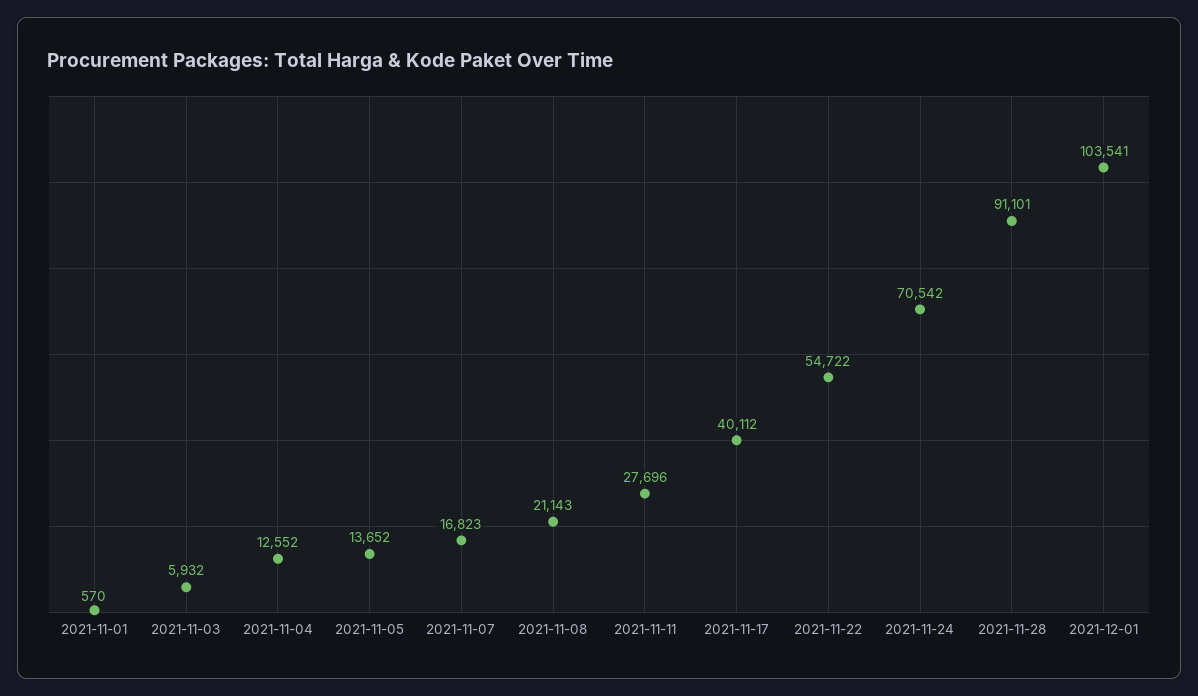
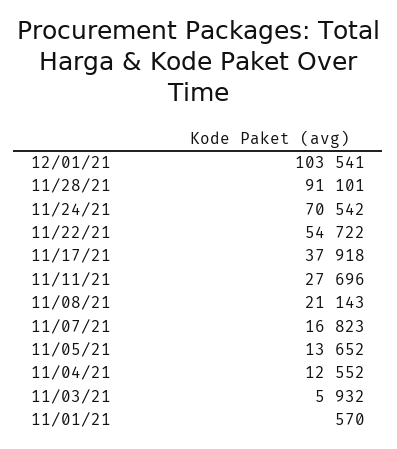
  {
    "2021-11-01": 570,
    "2021-11-03": 5932,
    "2021-11-04": 12552,
    "2021-11-05": 13652,
    "2021-11-07": 16823,
    "2021-11-08": 21143,
    "2021-11-11": 27696,
-   "2021-11-17": 40112,
+   "2021-11-17": 37918,
    "2021-11-22": 54722,
    "2021-11-24": 70542,
    "2021-11-28": 91101,
    "2021-12-01": 103541
  }

